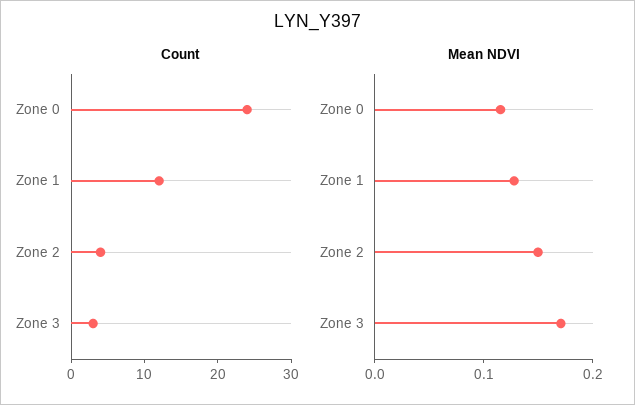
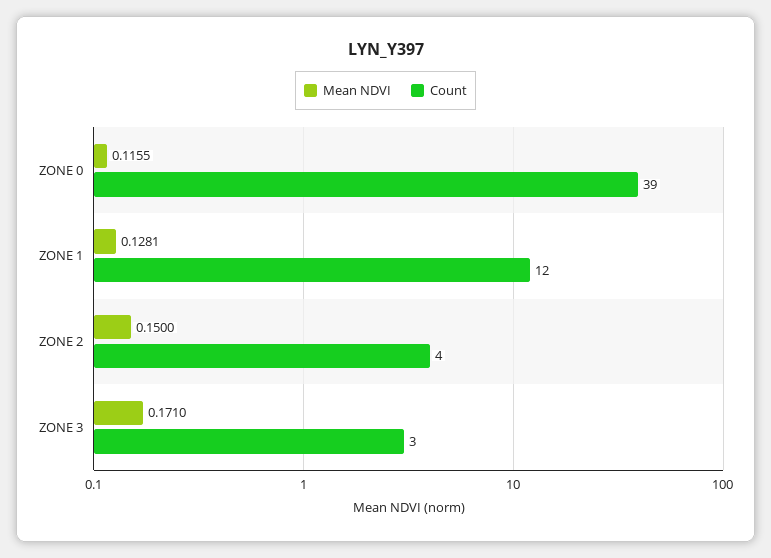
  {
    "Count": {
-     "Zone 0": 25,
+     "Zone 0": 39,
      "Zone 1": 12,
      "Zone 2": 4,
      "Zone 3": 3
    },
    "Mean NDVI": {
      "Zone 0": 0.1155,
      "Zone 1": 0.1281,
      "Zone 2": 0.15,
      "Zone 3": 0.171
    }
  }

